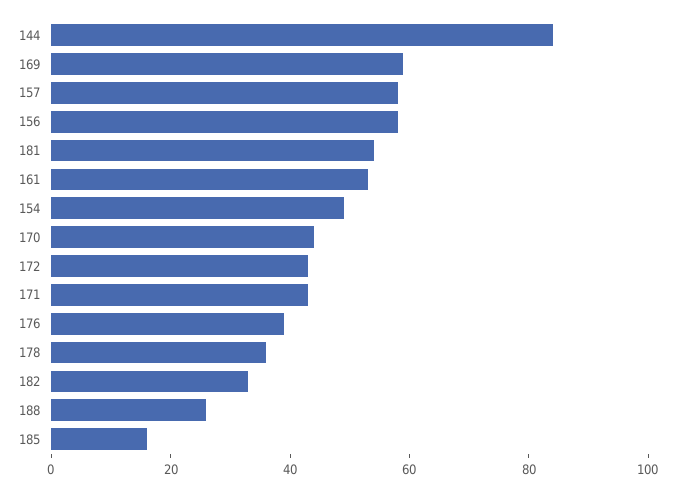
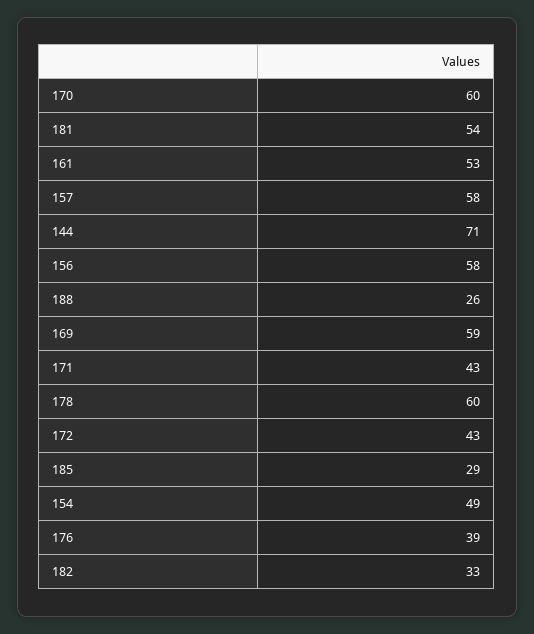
  {
-   "144": 85,
+   "144": 71,
    "169": 59,
    "157": 58,
    "156": 58,
    "181": 54,
    "161": 53,
    "154": 49,
-   "170": 45,
+   "170": 60,
    "172": 43,
    "171": 43,
    "176": 39,
-   "178": 35,
+   "178": 60,
    "182": 33,
    "188": 26,
-   "185": 15
+   "185": 29
  }

